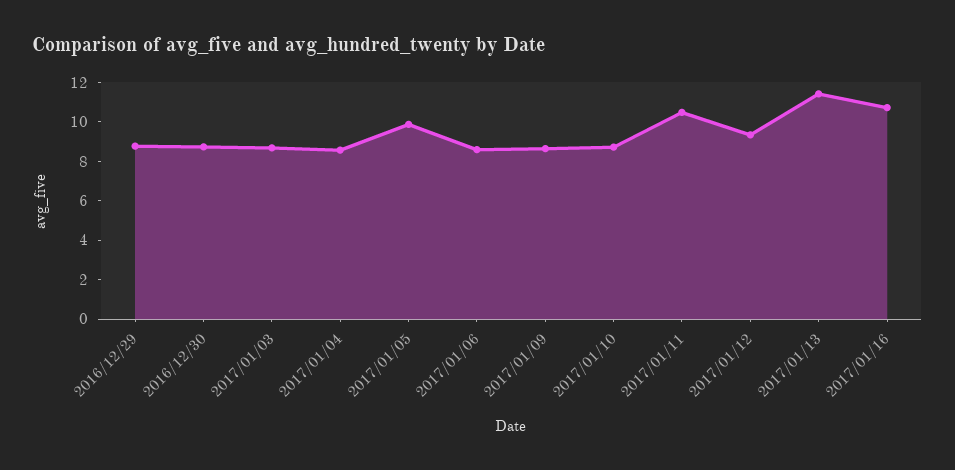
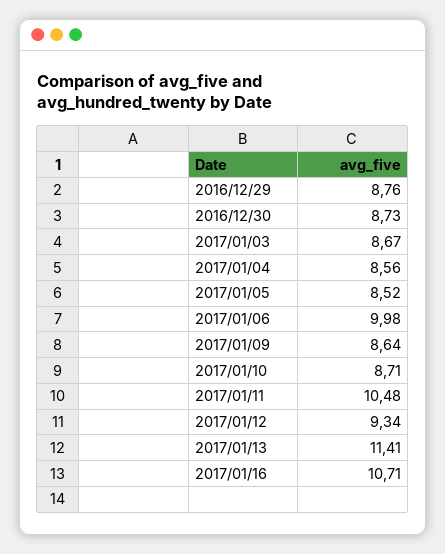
  {
    "2016/12/29": 8.76,
    "2016/12/30": 8.73,
    "2017/01/03": 8.67,
    "2017/01/04": 8.56,
-   "2017/01/05": 10,
+   "2017/01/05": 8.52,
-   "2017/01/06": 8.5,
+   "2017/01/06": 9.98,
    "2017/01/09": 8.64,
    "2017/01/10": 8.71,
    "2017/01/11": 10.48,
    "2017/01/12": 9.34,
    "2017/01/13": 11.41,
    "2017/01/16": 10.71
  }

